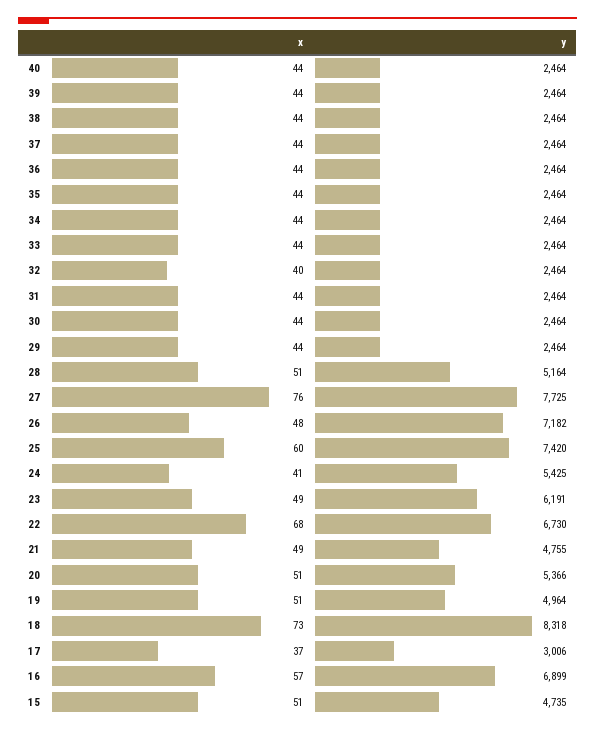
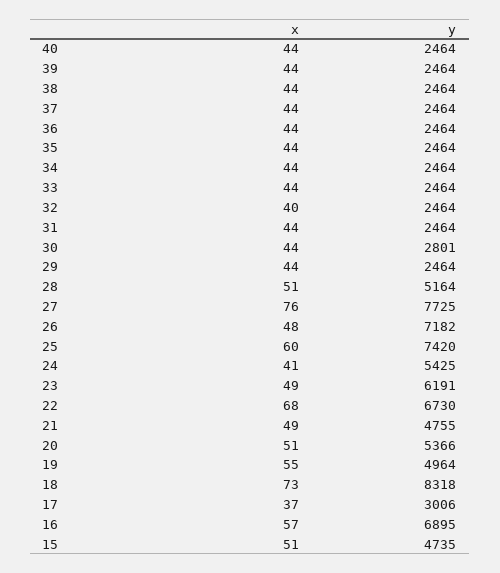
  {
    "x": {
      "40": 44,
      "39": 44,
      "38": 44,
      "37": 44,
      "36": 44,
      "35": 44,
      "34": 44,
      "33": 44,
      "32": 40,
      "31": 44,
      "30": 44,
      "29": 44,
      "28": 51,
      "27": 76,
      "26": 48,
      "25": 60,
      "24": 41,
      "23": 49,
      "22": 68,
      "21": 49,
      "20": 51,
-     "19": 51,
+     "19": 55,
      "18": 73,
      "17": 37,
      "16": 57,
      "15": 51
    },
    "y": {
      "40": 2464,
      "39": 2464,
      "38": 2464,
      "37": 2464,
      "36": 2464,
      "35": 2464,
      "34": 2464,
      "33": 2464,
      "32": 2464,
      "31": 2464,
-     "30": 2464,
+     "30": 2801,
      "29": 2464,
      "28": 5164,
      "27": 7725,
      "26": 7182,
      "25": 7420,
      "24": 5425,
      "23": 6191,
      "22": 6730,
      "21": 4755,
      "20": 5366,
      "19": 4964,
      "18": 8318,
      "17": 3006,
-     "16": 6899,
+     "16": 6895,
      "15": 4735
    }
  }

